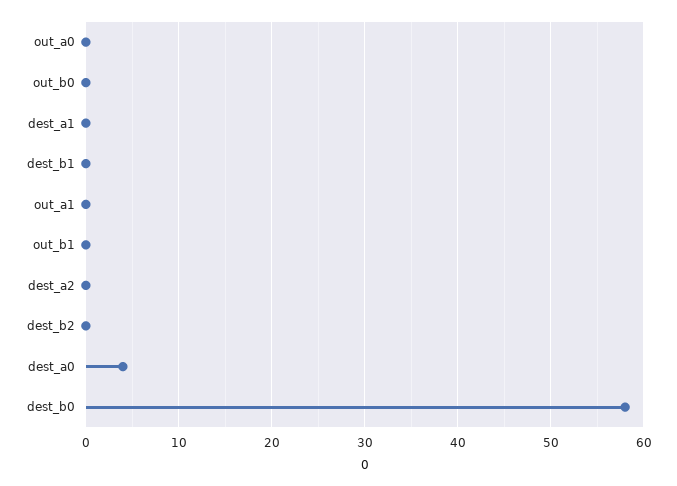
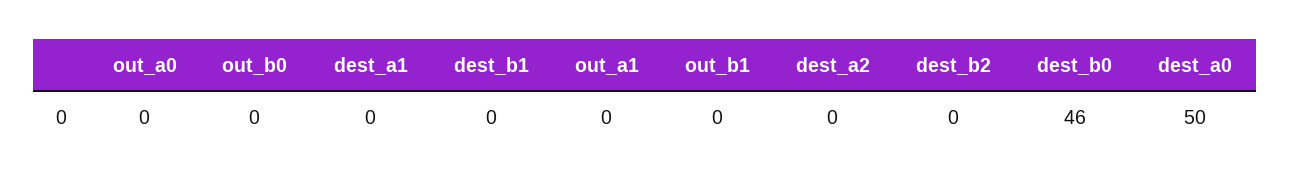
  {
    "out_a0": 0,
    "out_b0": 0,
    "dest_a1": 0,
    "dest_b1": 0,
    "out_a1": 0,
    "out_b1": 0,
    "dest_a2": 0,
    "dest_b2": 0,
-   "dest_a0": 4,
+   "dest_a0": 50,
-   "dest_b0": 58
+   "dest_b0": 46
  }

